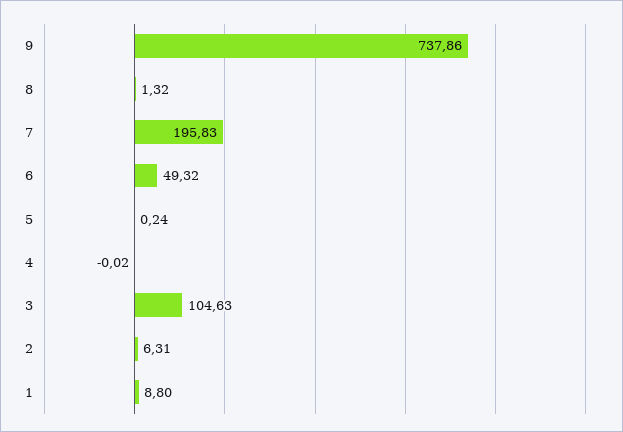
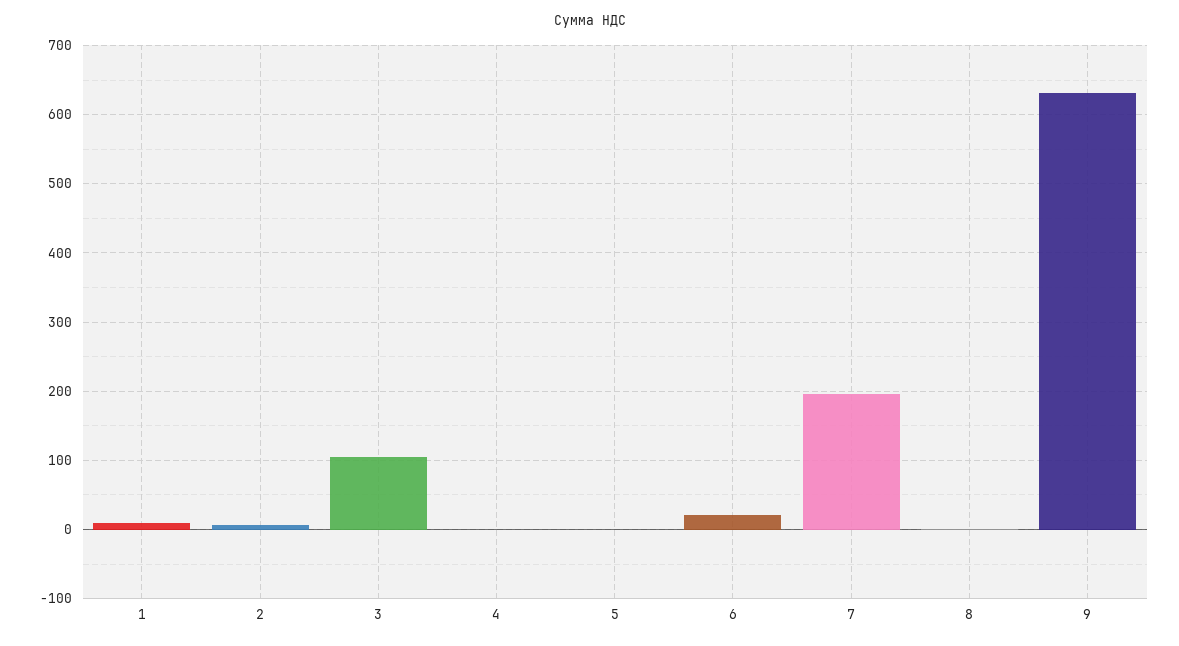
  {
-   "9": 737.86,
+   "9": 630,
    "8": 1.32,
    "7": 195.83,
-   "6": 49.32,
+   "6": 20,
    "5": 0.24,
    "4": -0.02,
    "3": 104.63,
    "2": 6.31,
    "1": 8.8
  }

